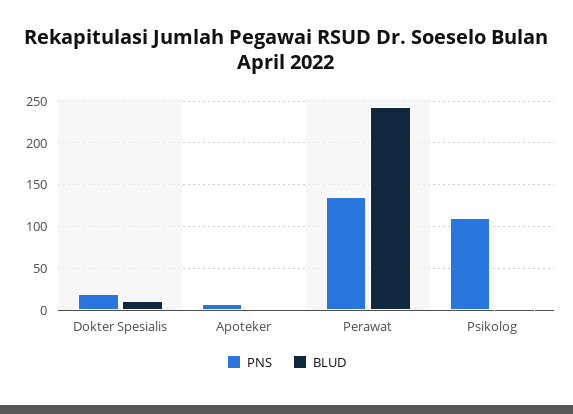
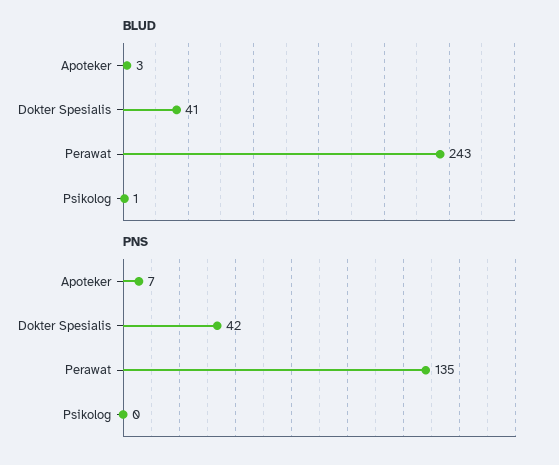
  {
    "PNS": {
-     "Dokter Spesialis": 20,
+     "Dokter Spesialis": 42,
      "Apoteker": 7,
      "Perawat": 135,
-     "Psikolog": 110
+     "Psikolog": 0
    },
    "BLUD": {
-     "Dokter Spesialis": 10,
+     "Dokter Spesialis": 41,
      "Apoteker": 3,
      "Perawat": 243,
      "Psikolog": 1
    }
  }

